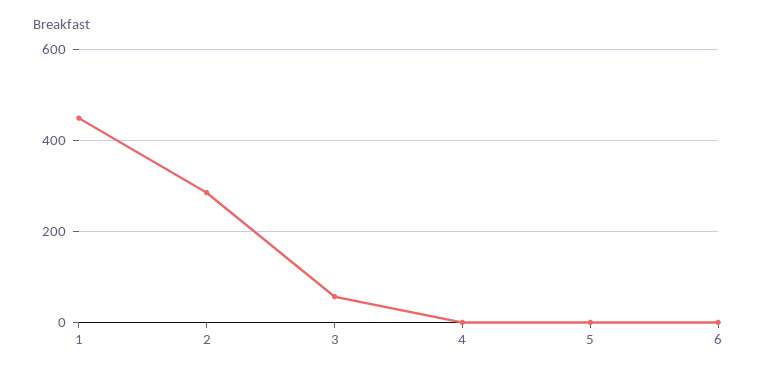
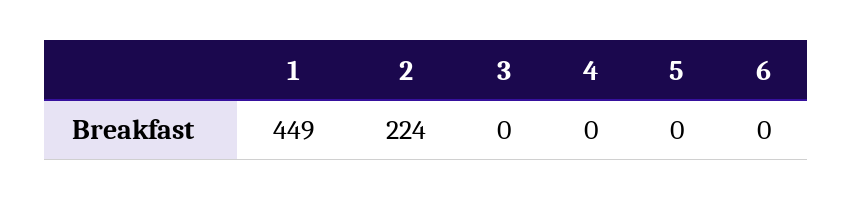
  {
    "1": 449,
-   "2": 280,
+   "2": 224,
-   "3": 60,
+   "3": 0,
    "4": 0,
    "5": 0,
    "6": 0
  }

